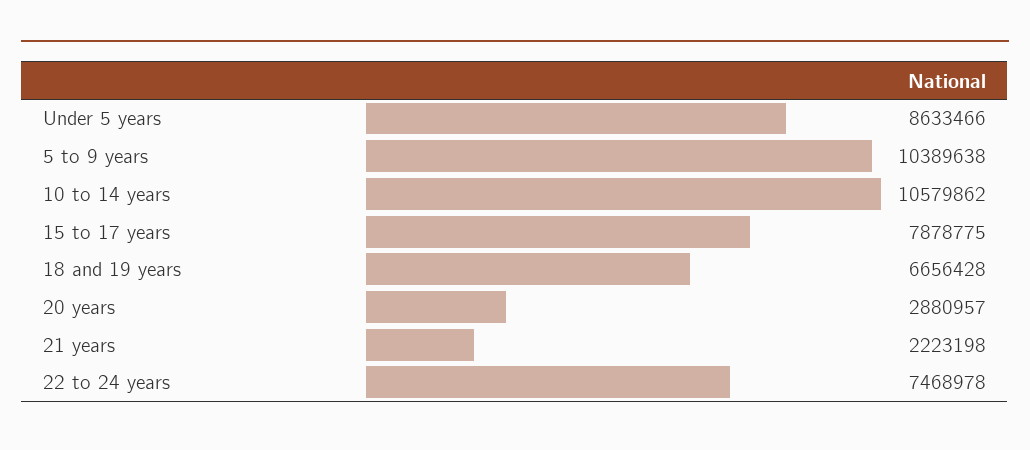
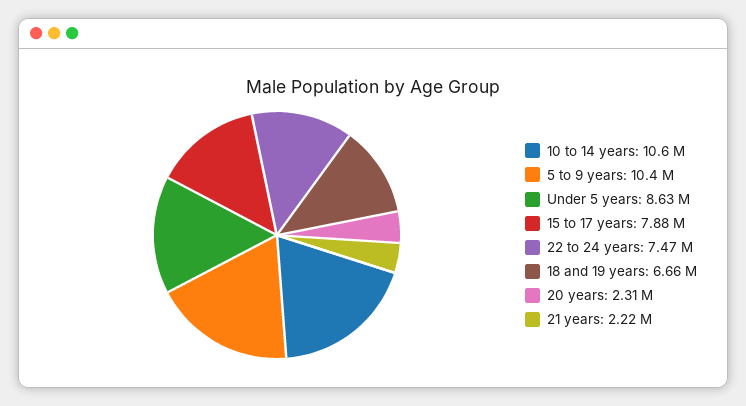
  {
    "Under 5 years": 8633466,
    "5 to 9 years": 10389638,
    "10 to 14 years": 10579862,
    "15 to 17 years": 7878775,
    "18 and 19 years": 6656428,
-   "20 years": 2880957,
+   "20 years": 2310000,
    "21 years": 2223198,
    "22 to 24 years": 7468978
  }

